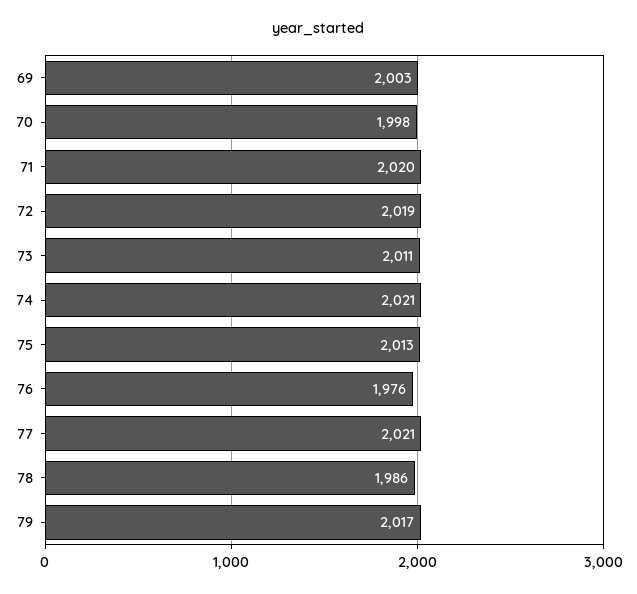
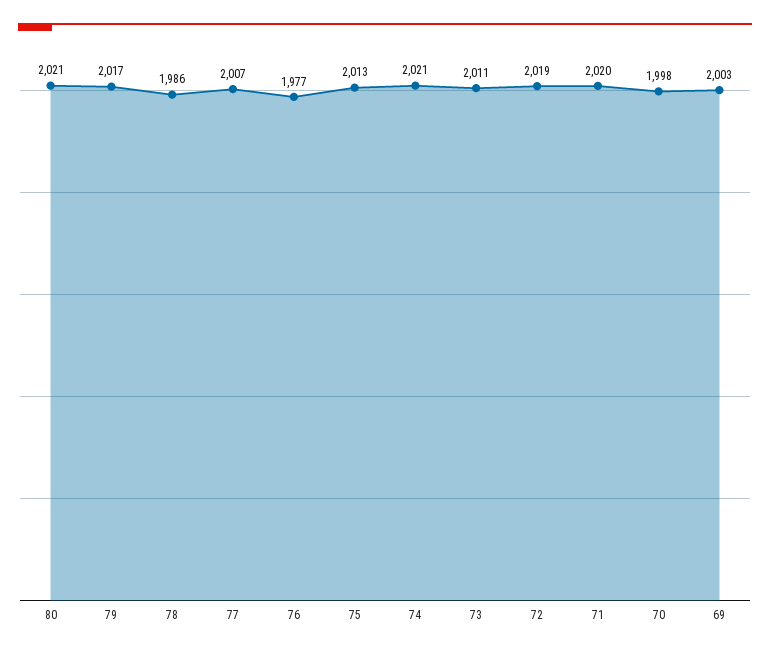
  {
    "69": 2003,
    "70": 1998,
    "71": 2020,
    "72": 2019,
    "73": 2011,
    "74": 2021,
    "75": 2013,
-   "76": 1976,
+   "76": 1977,
-   "77": 2021,
+   "77": 2007,
    "78": 1986,
-   "79": 2017
+   "79": 2017,
+   "80": 2021
  }

